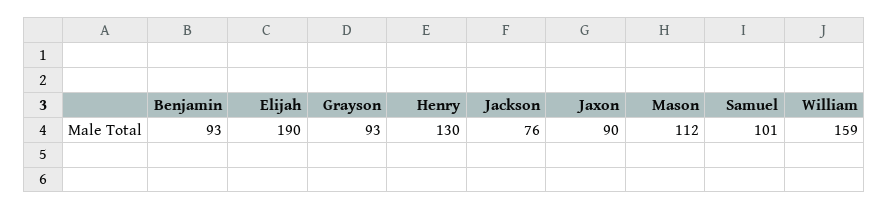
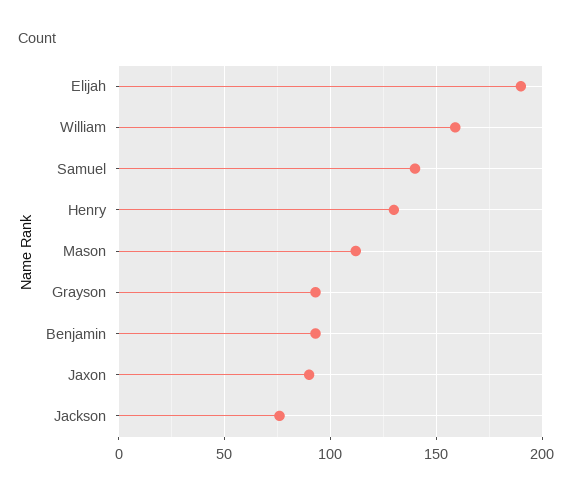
  {
    "Benjamin": 93,
    "Elijah": 190,
    "Grayson": 93,
    "Henry": 130,
    "Jackson": 76,
    "Jaxon": 90,
    "Mason": 112,
-   "Samuel": 101,
+   "Samuel": 140,
    "William": 159
  }

